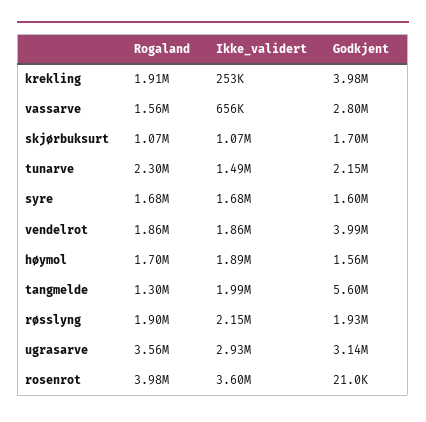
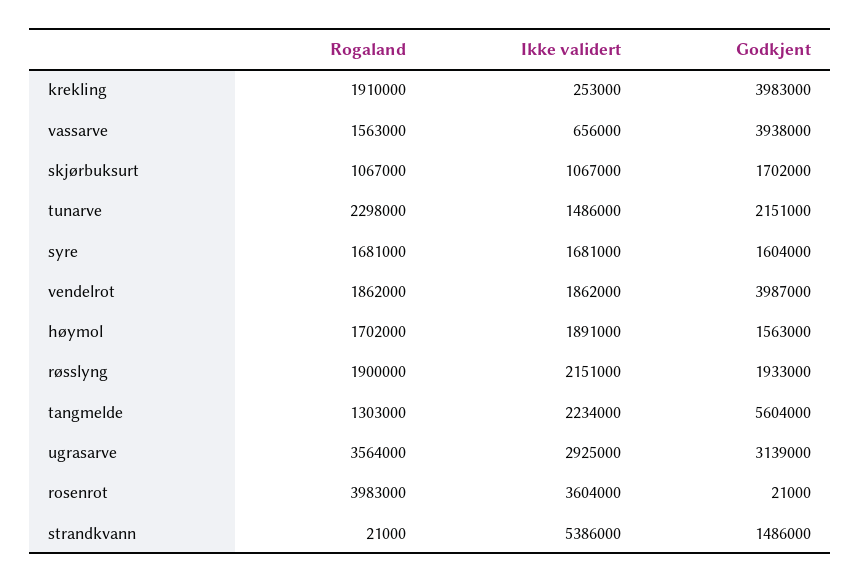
  {
    "Rogaland": {
      "krekling": 1910000,
      "vassarve": 1563000,
      "skjørbuksurt": 1067000,
      "tunarve": 2298000,
      "syre": 1681000,
      "vendelrot": 1862000,
      "høymol": 1702000,
      "tangmelde": 1303000,
      "røsslyng": 1900000,
      "ugrasarve": 3564000,
-     "rosenrot": 3983000
+     "rosenrot": 3983000,
+     "strandkvann": 21000
    },
    "Ikke_validert": {
      "krekling": 253000,
      "vassarve": 656000,
      "skjørbuksurt": 1067000,
      "tunarve": 1486000,
      "syre": 1681000,
      "vendelrot": 1862000,
      "høymol": 1891000,
-     "tangmelde": 1990000,
+     "tangmelde": 2234000,
      "røsslyng": 2151000,
      "ugrasarve": 2925000,
-     "rosenrot": 3604000
+     "rosenrot": 3604000,
+     "strandkvann": 5386000
    },
    "Godkjent": {
      "krekling": 3983000,
-     "vassarve": 2800000,
+     "vassarve": 3938000,
      "skjørbuksurt": 1702000,
      "tunarve": 2151000,
      "syre": 1604000,
      "vendelrot": 3987000,
      "høymol": 1563000,
      "tangmelde": 5604000,
      "røsslyng": 1933000,
      "ugrasarve": 3139000,
-     "rosenrot": 21000
+     "rosenrot": 21000,
+     "strandkvann": 1486000
    }
  }

